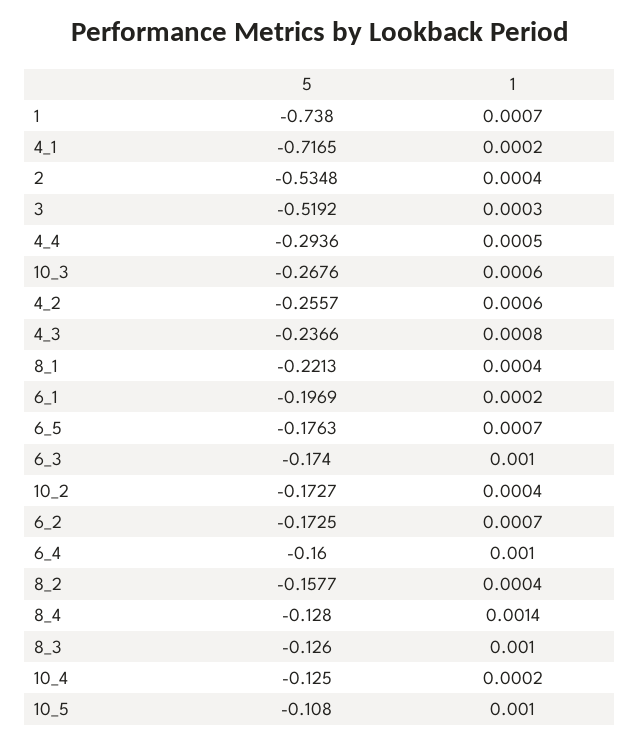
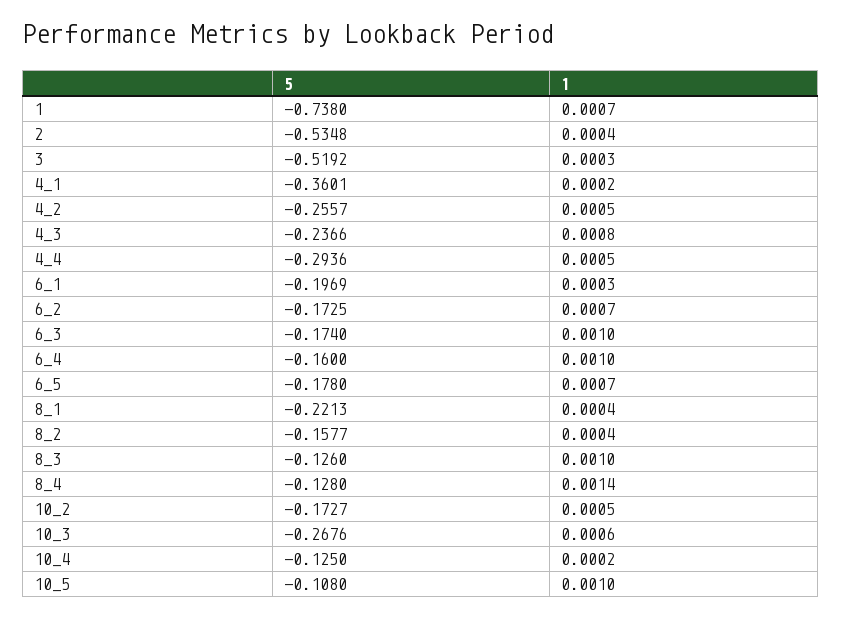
  {
    "5": {
      "1": -0.738,
-     "4_1": -0.7165,
+     "4_1": -0.3601,
      "2": -0.5348,
      "3": -0.5192,
      "4_4": -0.2936,
      "10_3": -0.2676,
      "4_2": -0.2557,
      "4_3": -0.2366,
      "8_1": -0.2213,
      "6_1": -0.1969,
-     "6_5": -0.1763,
+     "6_5": -0.178,
      "6_3": -0.174,
      "10_2": -0.1727,
      "6_2": -0.1725,
      "6_4": -0.16,
      "8_2": -0.1577,
      "8_4": -0.128,
      "8_3": -0.126,
      "10_4": -0.125,
      "10_5": -0.108
    },
    "1": {
      "1": 0.0007,
      "4_1": 0.0002,
      "2": 0.0004,
      "3": 0.0003,
      "4_4": 0.0005,
      "10_3": 0.0006,
-     "4_2": 0.0006,
+     "4_2": 0.0005,
      "4_3": 0.0008,
      "8_1": 0.0004,
-     "6_1": 0.0002,
+     "6_1": 0.0003,
      "6_5": 0.0007,
      "6_3": 0.001,
-     "10_2": 0.0004,
+     "10_2": 0.0005,
      "6_2": 0.0007,
      "6_4": 0.001,
      "8_2": 0.0004,
      "8_4": 0.0014,
      "8_3": 0.001,
      "10_4": 0.0002,
      "10_5": 0.001
    }
  }

